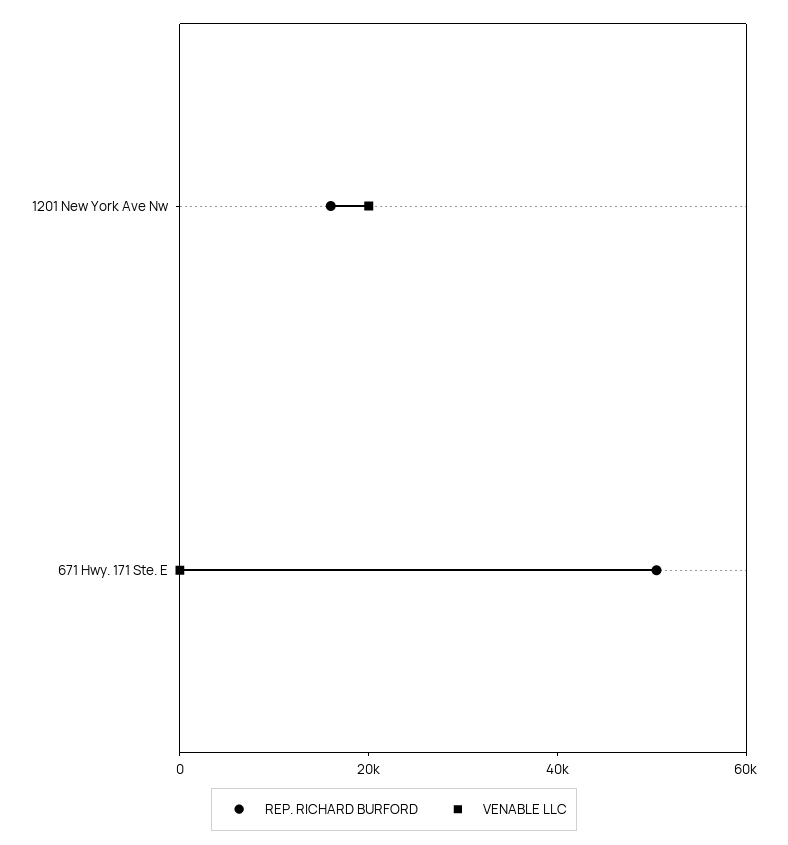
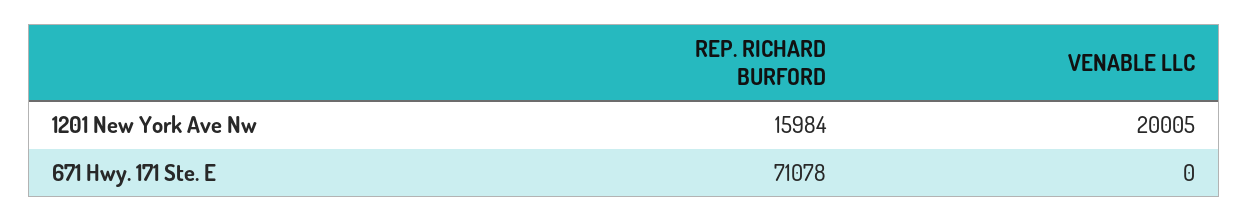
  {
    "REP. RICHARD BURFORD": {
      "1201 New York Ave Nw": 15984,
-     "671 Hwy. 171 Ste. E": 50000
+     "671 Hwy. 171 Ste. E": 71078
    },
    "VENABLE LLC": {
      "1201 New York Ave Nw": 20005,
      "671 Hwy. 171 Ste. E": 0
    }
  }

